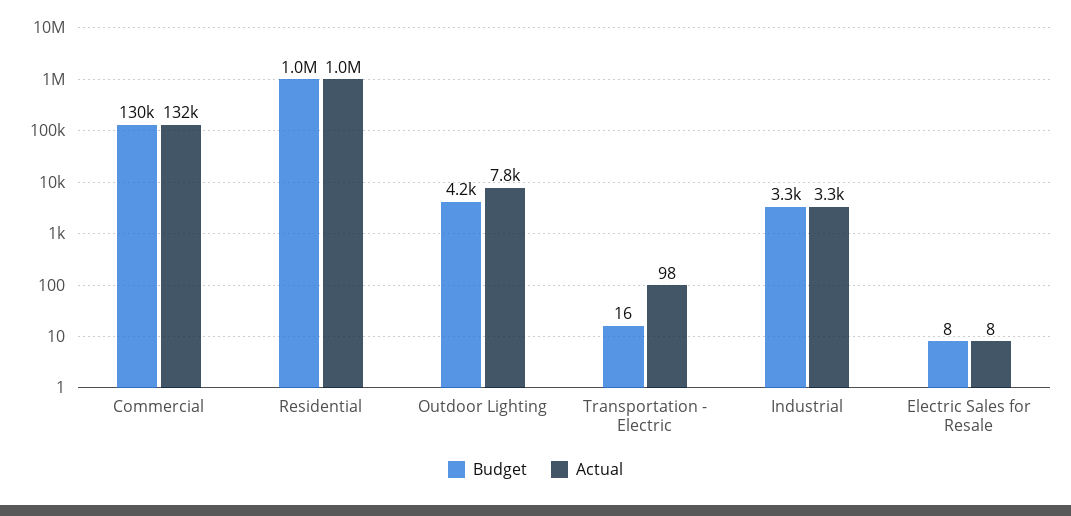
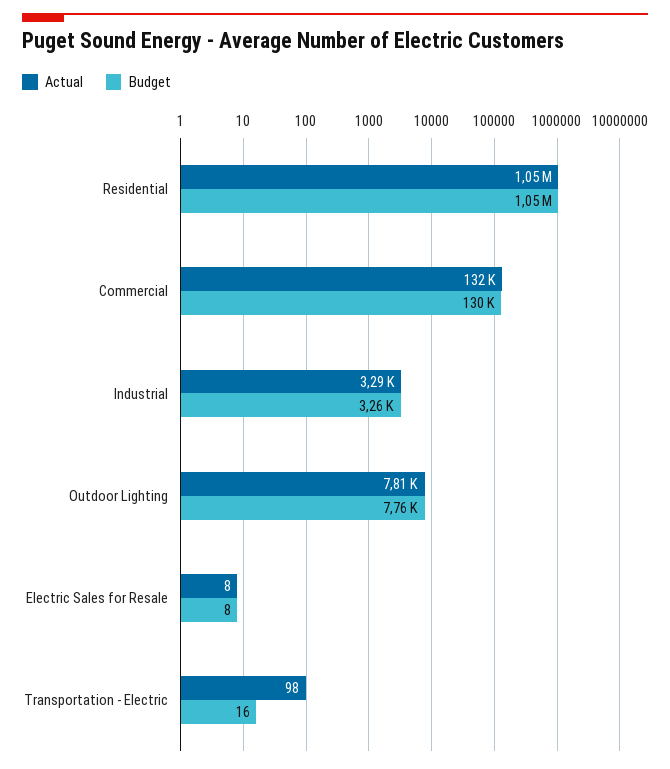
  {
    "Budget": {
      "Commercial": 130000,
      "Residential": 1050000,
-     "Outdoor Lighting": 4200,
+     "Outdoor Lighting": 7760,
      "Transportation - Electric": 16,
      "Industrial": 3260,
      "Electric Sales for Resale": 8
    },
    "Actual": {
      "Commercial": 132000,
      "Residential": 1050000,
      "Outdoor Lighting": 7810,
      "Transportation - Electric": 98,
      "Industrial": 3290,
      "Electric Sales for Resale": 8
    }
  }

